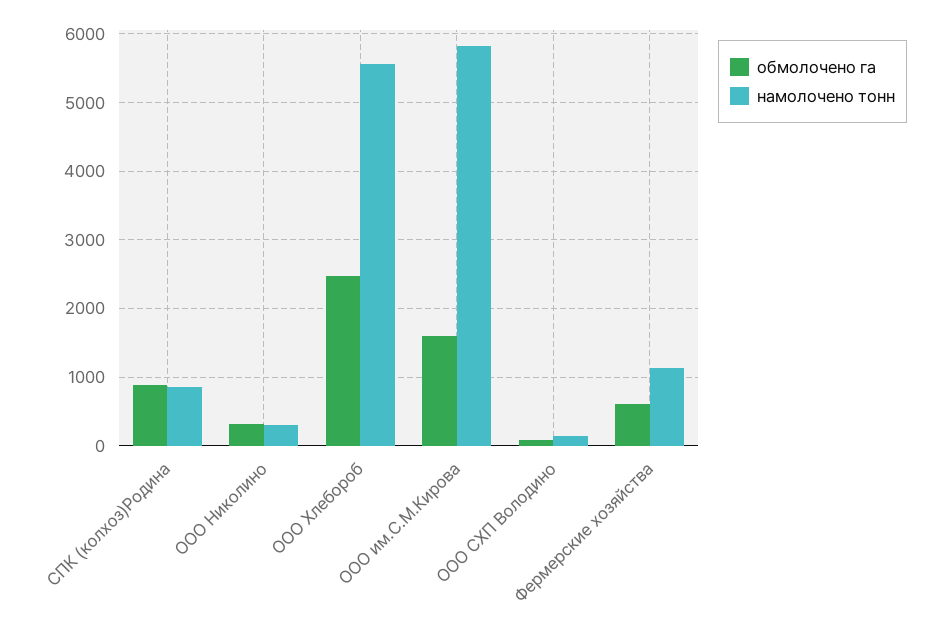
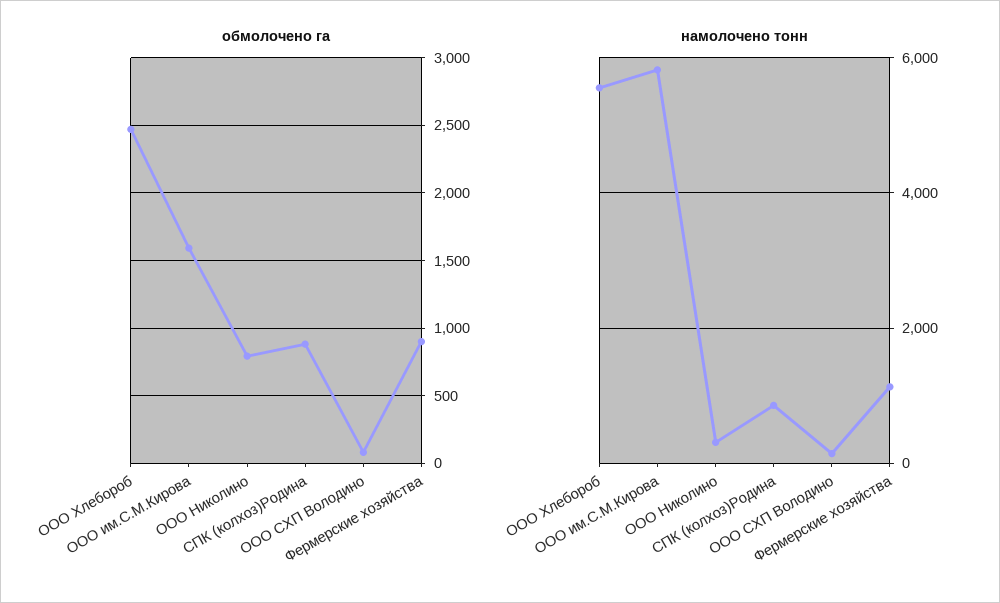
  {
    "обмолочено га": {
      "СПК (колхоз)Родина": 900,
-     "ООО Николино": 300,
+     "ООО Николино": 800,
      "ООО Хлебороб": 2450,
      "ООО им.С.М.Кирова": 1600,
      "ООО СХП Володино": 100,
-     "Фермерские хозяйства": 600
+     "Фермерские хозяйства": 900
    },
    "намолочено тонн": {
      "СПК (колхоз)Родина": 900,
      "ООО Николино": 300,
      "ООО Хлебороб": 5600,
      "ООО им.С.М.Кирова": 5800,
      "ООО СХП Володино": 100,
      "Фермерские хозяйства": 1100
    }
  }

